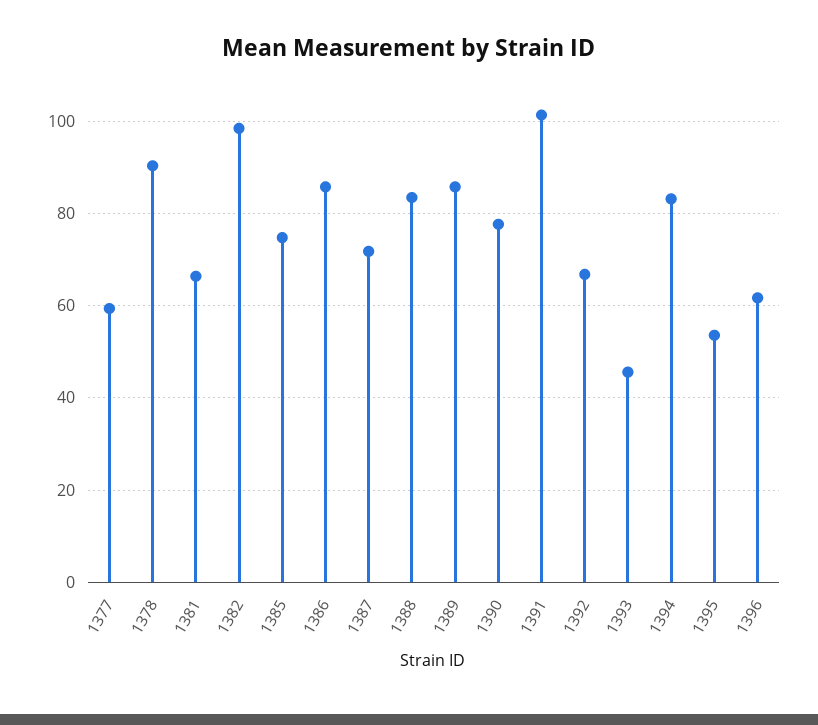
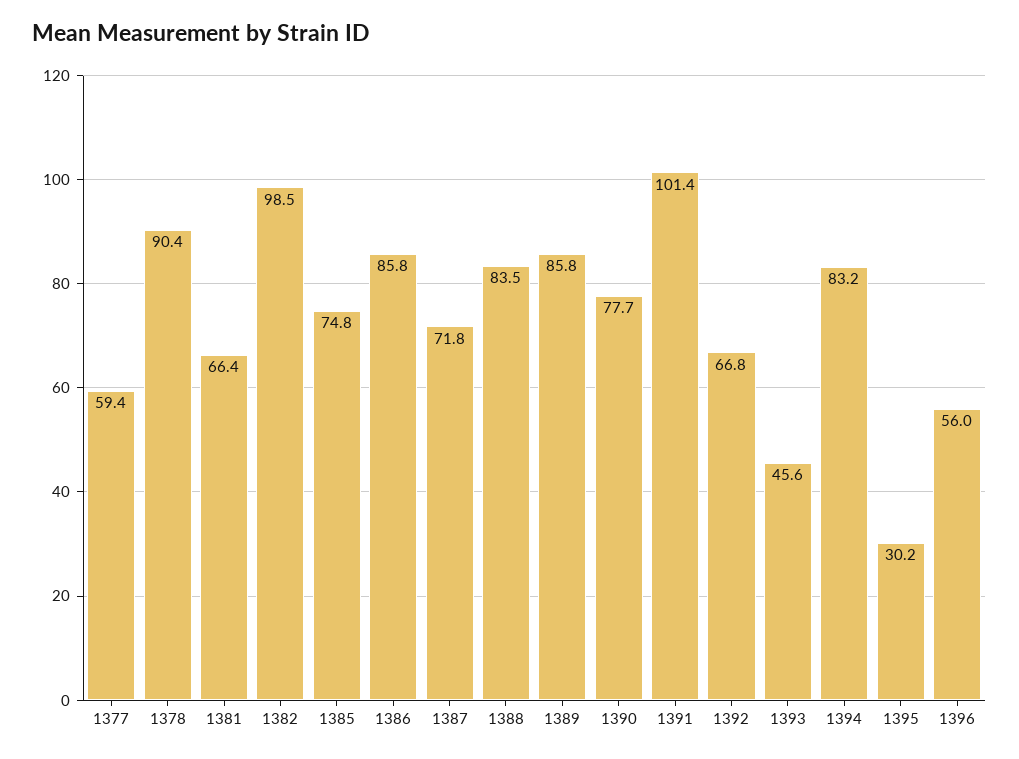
  {
    "1377": 59.4,
    "1378": 90.4,
    "1381": 66.4,
    "1382": 98.5,
    "1385": 74.8,
    "1386": 85.8,
    "1387": 71.8,
    "1388": 83.5,
    "1389": 85.8,
    "1390": 77.7,
    "1391": 101.4,
    "1392": 66.8,
    "1393": 45.6,
    "1394": 83.2,
-   "1395": 54,
+   "1395": 30.2,
-   "1396": 62
+   "1396": 56
  }

